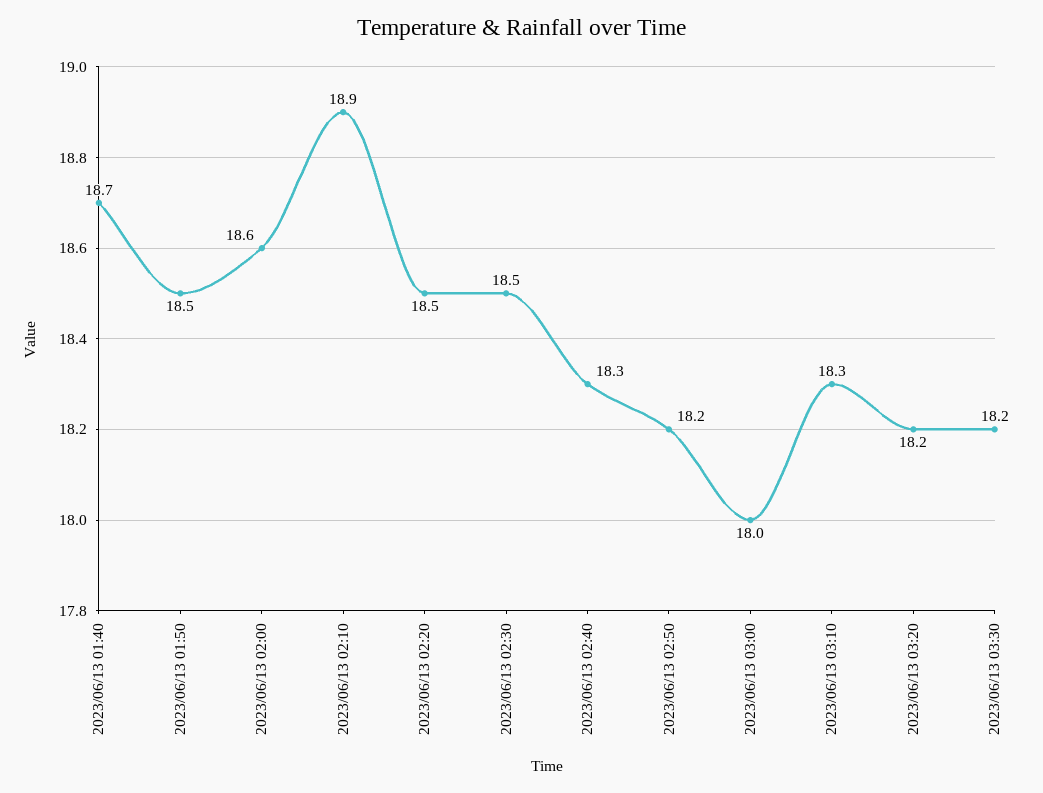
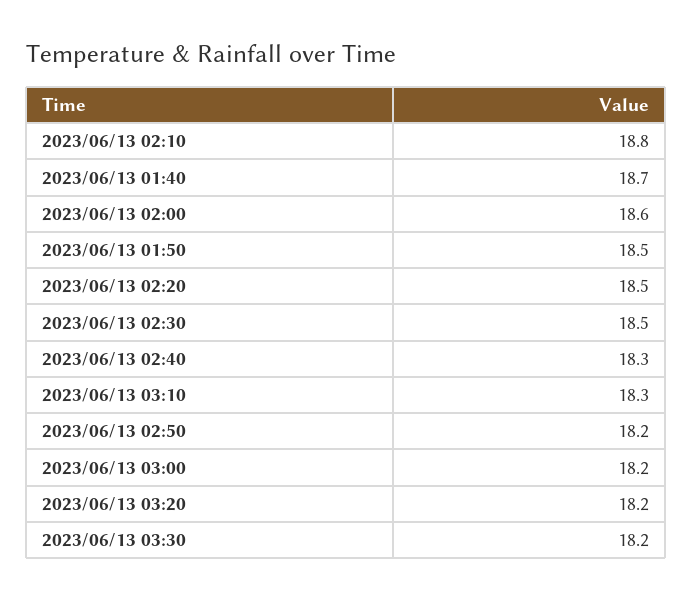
  {
    "2023/06/13 01:40": 18.7,
    "2023/06/13 01:50": 18.5,
    "2023/06/13 02:00": 18.6,
-   "2023/06/13 02:10": 18.9,
+   "2023/06/13 02:10": 18.8,
    "2023/06/13 02:20": 18.5,
    "2023/06/13 02:30": 18.5,
    "2023/06/13 02:40": 18.3,
    "2023/06/13 02:50": 18.2,
-   "2023/06/13 03:00": 18,
+   "2023/06/13 03:00": 18.2,
    "2023/06/13 03:10": 18.3,
    "2023/06/13 03:20": 18.2,
    "2023/06/13 03:30": 18.2
  }

